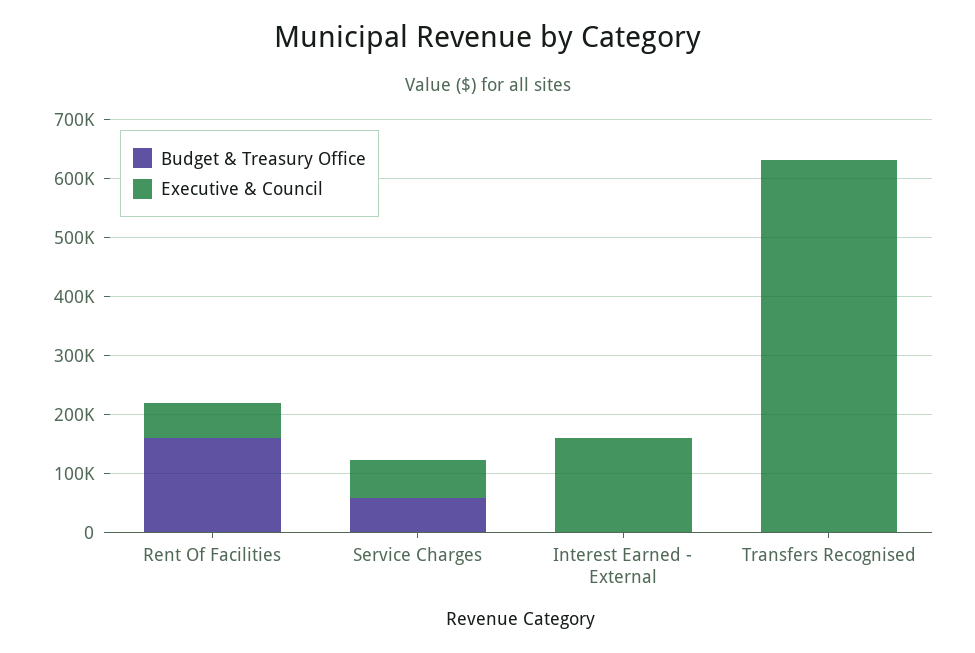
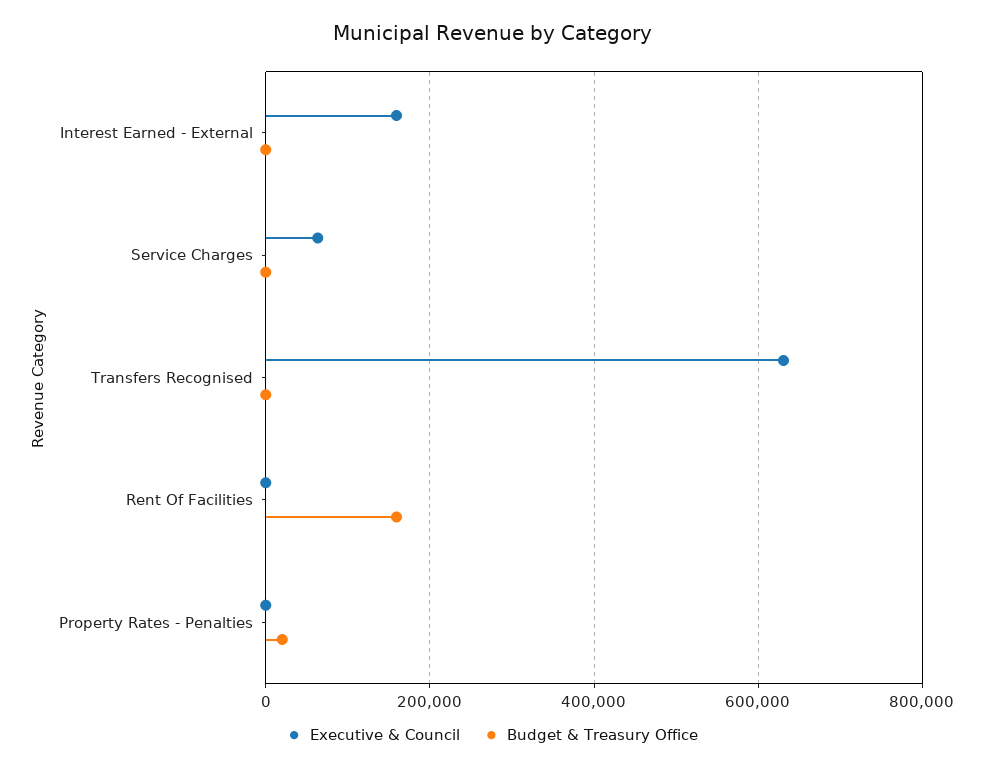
  {
    "Budget & Treasury Office": {
      "Rent Of Facilities": 160000,
-     "Service Charges": 60000,
+     "Service Charges": 0,
      "Interest Earned - External": 0,
-     "Transfers Recognised": 0
+     "Transfers Recognised": 0,
+     "Property Rates - Penalties": 20000
    },
    "Executive & Council": {
-     "Rent Of Facilities": 60000,
+     "Rent Of Facilities": 0,
      "Service Charges": 60000,
      "Interest Earned - External": 160000,
-     "Transfers Recognised": 640000
+     "Transfers Recognised": 640000,
+     "Property Rates - Penalties": 0
    }
  }

